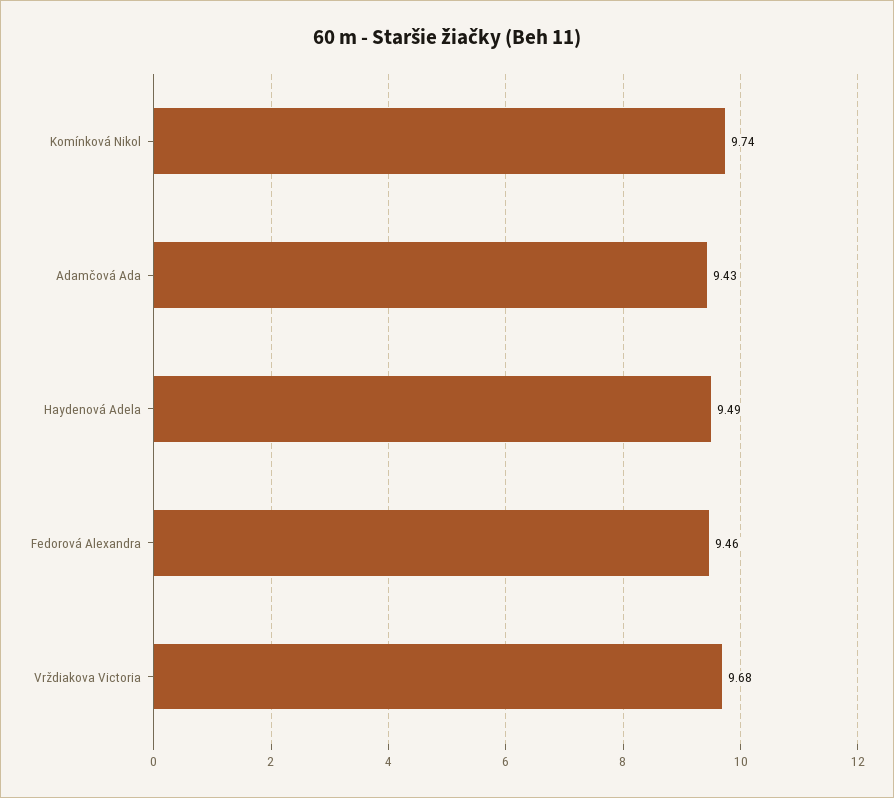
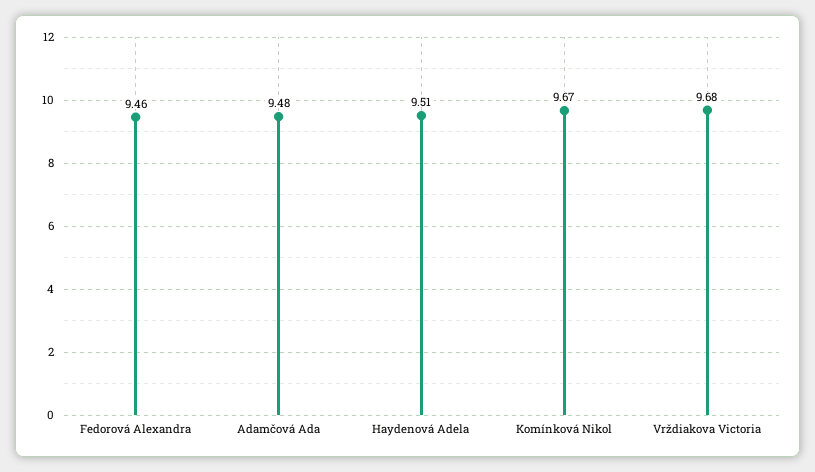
  {
-   "Komínková Nikol": 9.74,
+   "Komínková Nikol": 9.67,
-   "Adamčová Ada": 9.43,
+   "Adamčová Ada": 9.48,
-   "Haydenová Adela": 9.49,
+   "Haydenová Adela": 9.51,
    "Fedorová Alexandra": 9.46,
    "Vrždiakova Victoria": 9.68
  }

